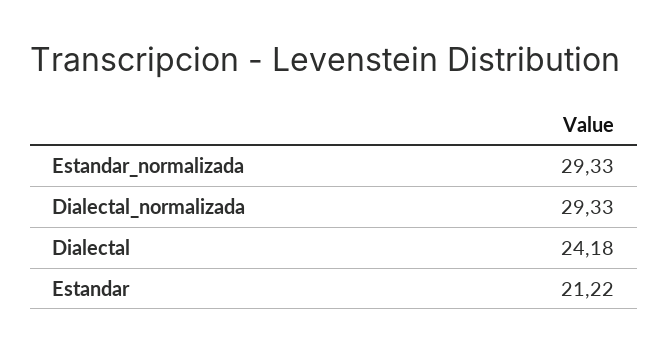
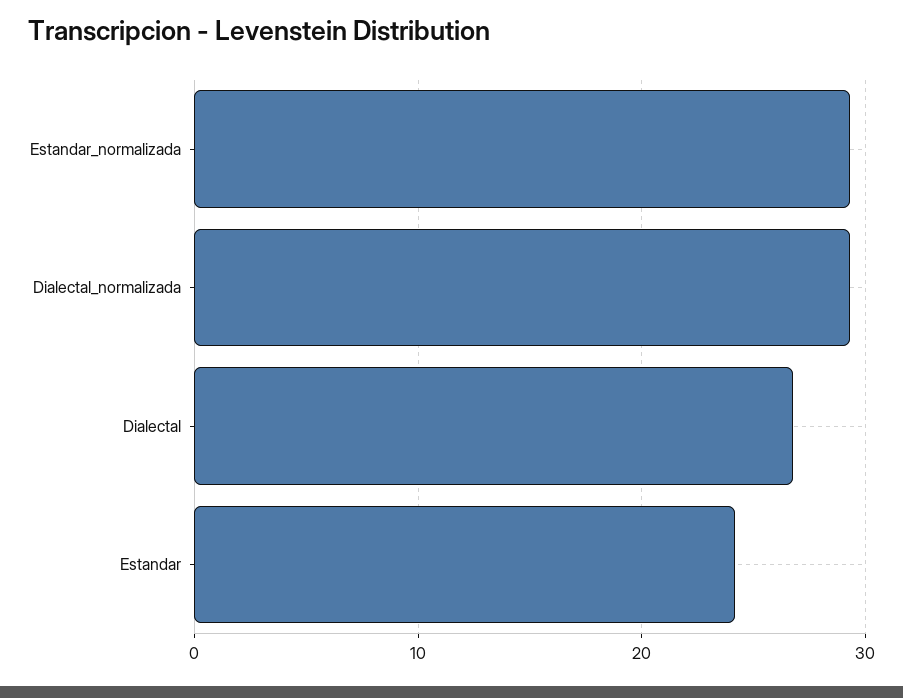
  {
    "Estandar_normalizada": 29.33,
    "Dialectal_normalizada": 29.33,
-   "Dialectal": 24.18,
+   "Dialectal": 27,
-   "Estandar": 21.22
+   "Estandar": 24
  }

